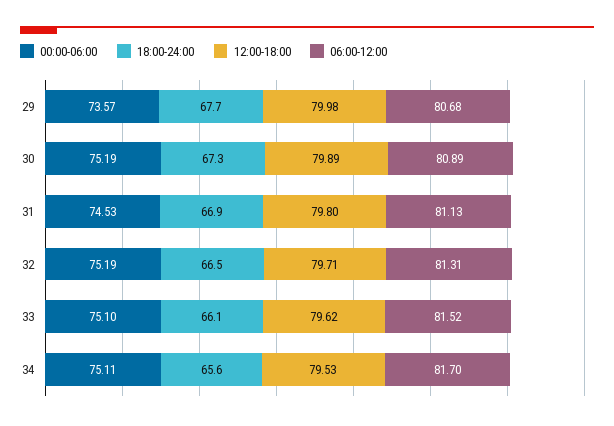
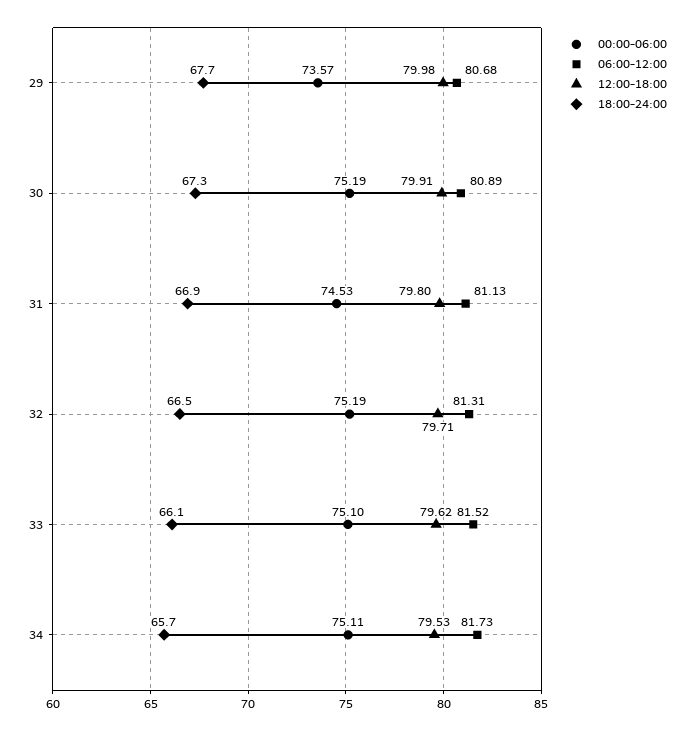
  {
    "00:00-06:00": {
      "29": 73.57,
      "30": 75.19,
      "31": 74.53,
      "32": 75.19,
      "33": 75.1,
      "34": 75.11
    },
    "18:00-24:00": {
      "29": 67.7,
      "30": 67.3,
      "31": 66.9,
      "32": 66.5,
      "33": 66.1,
-     "34": 65.6
+     "34": 65.7
    },
    "12:00-18:00": {
      "29": 79.98,
-     "30": 79.89,
+     "30": 79.91,
      "31": 79.8,
      "32": 79.71,
      "33": 79.62,
      "34": 79.53
    },
    "06:00-12:00": {
      "29": 80.68,
      "30": 80.89,
      "31": 81.13,
      "32": 81.31,
      "33": 81.52,
-     "34": 81.7
+     "34": 81.73
    }
  }

